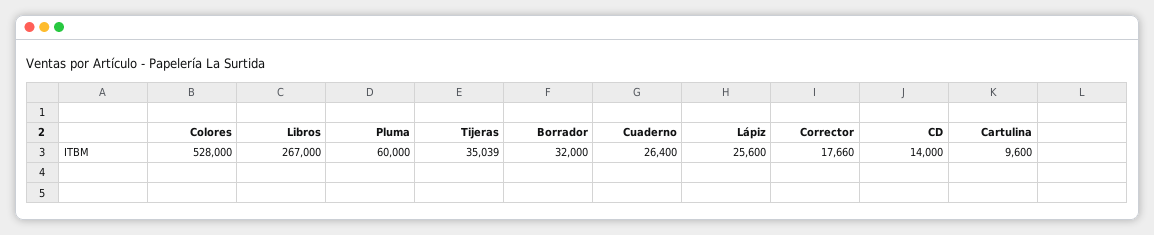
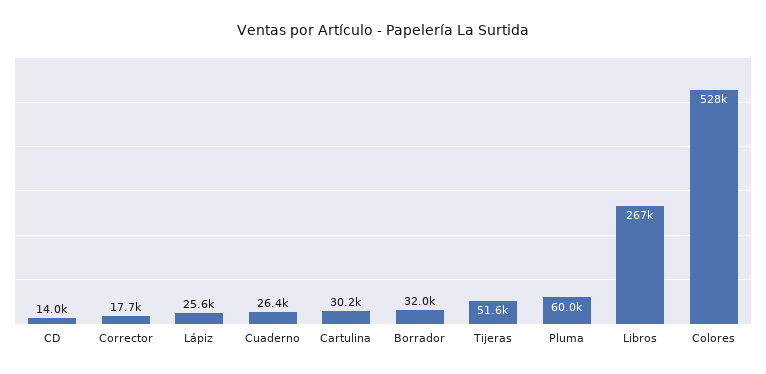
  {
    "Colores": 528000,
    "Libros": 267000,
    "Pluma": 60000,
-   "Tijeras": 35039,
+   "Tijeras": 51600,
    "Borrador": 32000,
    "Cuaderno": 26400,
    "Lápiz": 25600,
    "Corrector": 17660,
    "CD": 14000,
-   "Cartulina": 9600
+   "Cartulina": 30200
  }

